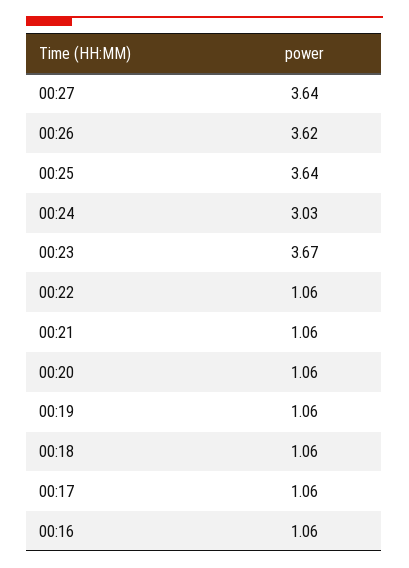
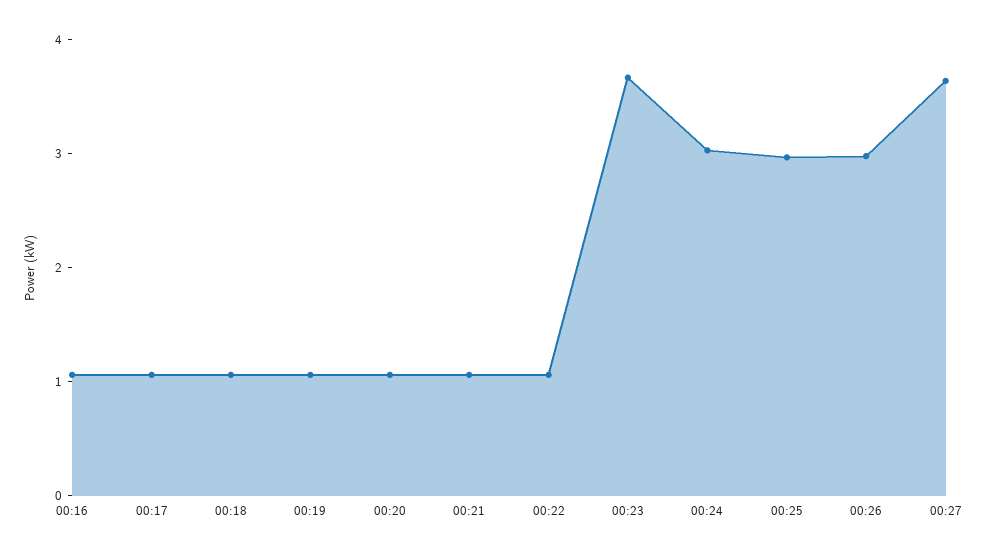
  {
    "00:27": 3.64,
-   "00:26": 3.62,
+   "00:26": 3,
-   "00:25": 3.64,
+   "00:25": 3,
    "00:24": 3.03,
    "00:23": 3.67,
    "00:22": 1.06,
    "00:21": 1.06,
    "00:20": 1.06,
    "00:19": 1.06,
    "00:18": 1.06,
    "00:17": 1.06,
    "00:16": 1.06
  }

